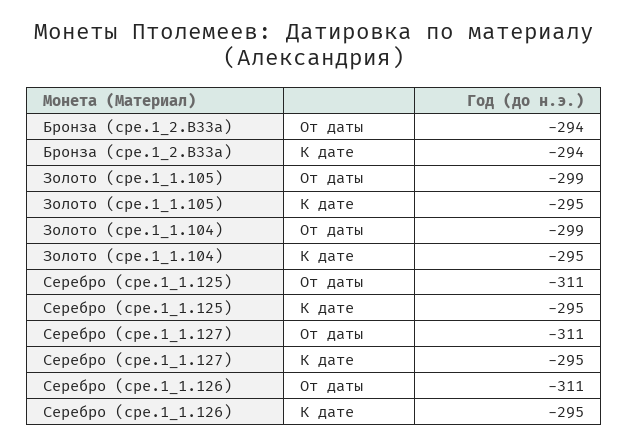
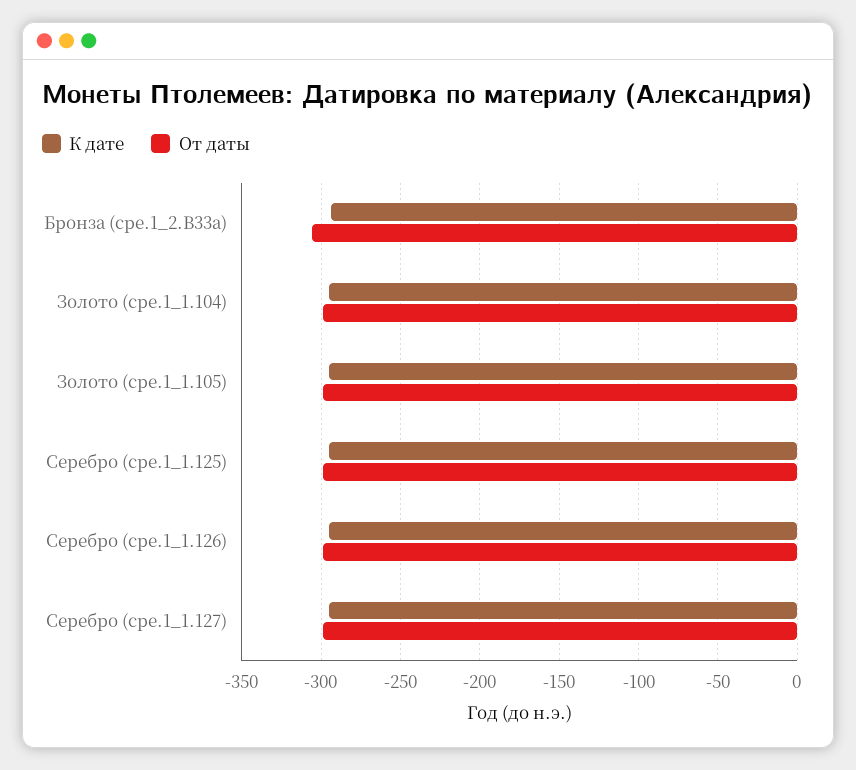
  {
    "От даты": {
-     "Бронза (cpe.1_2.B33a)": -294,
+     "Бронза (cpe.1_2.B33a)": -305,
      "Золото (cpe.1_1.105)": -299,
      "Золото (cpe.1_1.104)": -299,
-     "Серебро (cpe.1_1.125)": -311,
+     "Серебро (cpe.1_1.125)": -300,
-     "Серебро (cpe.1_1.127)": -311,
+     "Серебро (cpe.1_1.127)": -300,
-     "Серебро (cpe.1_1.126)": -311
+     "Серебро (cpe.1_1.126)": -300
    },
    "К дате": {
      "Бронза (cpe.1_2.B33a)": -294,
      "Золото (cpe.1_1.105)": -295,
      "Золото (cpe.1_1.104)": -295,
      "Серебро (cpe.1_1.125)": -295,
      "Серебро (cpe.1_1.127)": -295,
      "Серебро (cpe.1_1.126)": -295
    }
  }

